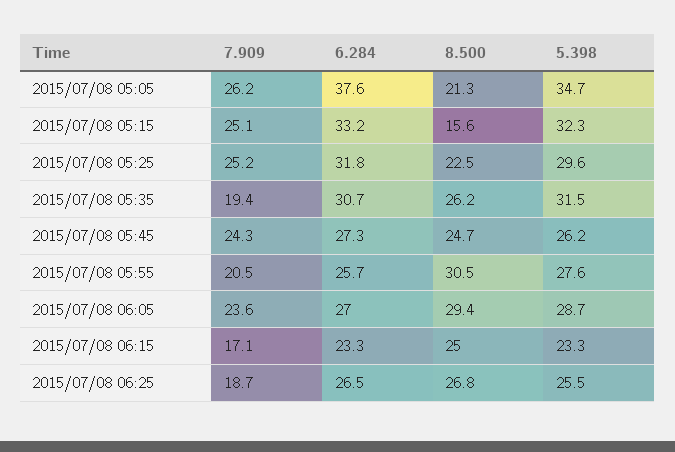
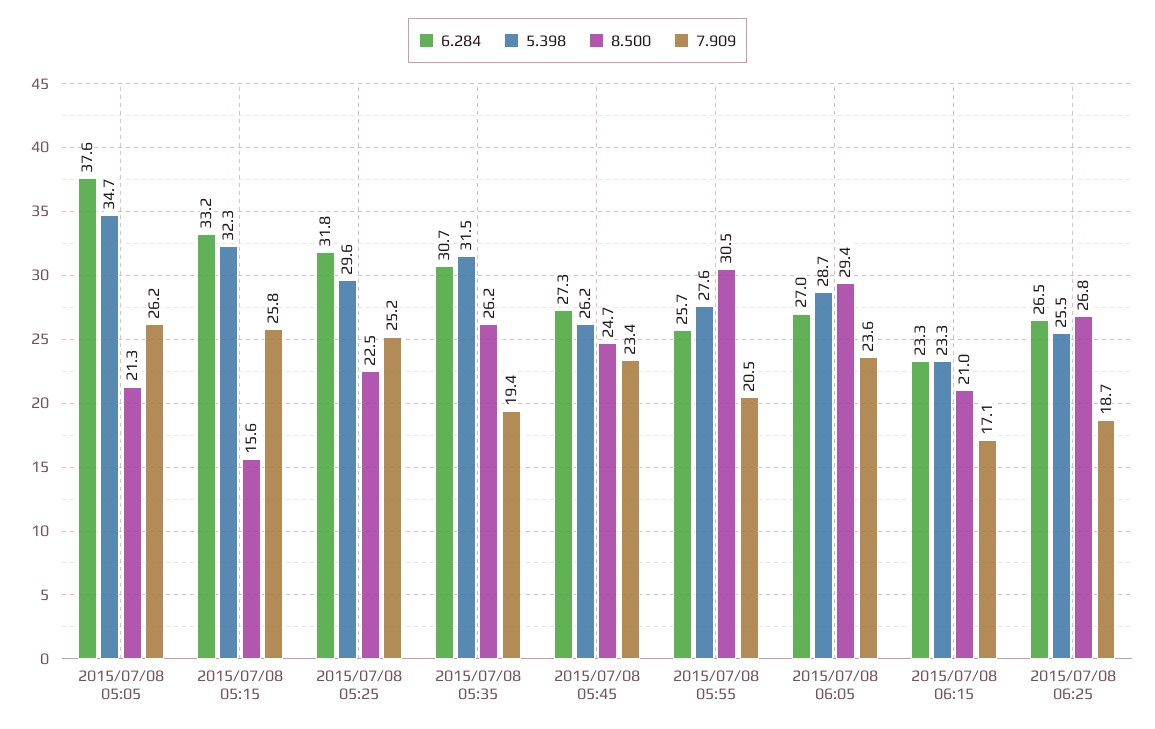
  {
    "7.909": {
      "2015/07/08 05:05": 26.2,
-     "2015/07/08 05:15": 25.1,
+     "2015/07/08 05:15": 25.8,
      "2015/07/08 05:25": 25.2,
      "2015/07/08 05:35": 19.4,
-     "2015/07/08 05:45": 24.3,
+     "2015/07/08 05:45": 23.4,
      "2015/07/08 05:55": 20.5,
      "2015/07/08 06:05": 23.6,
      "2015/07/08 06:15": 17.1,
      "2015/07/08 06:25": 18.7
    },
    "6.284": {
      "2015/07/08 05:05": 37.6,
      "2015/07/08 05:15": 33.2,
      "2015/07/08 05:25": 31.8,
      "2015/07/08 05:35": 30.7,
      "2015/07/08 05:45": 27.3,
      "2015/07/08 05:55": 25.7,
      "2015/07/08 06:05": 27,
      "2015/07/08 06:15": 23.3,
      "2015/07/08 06:25": 26.5
    },
    "8.500": {
      "2015/07/08 05:05": 21.3,
      "2015/07/08 05:15": 15.6,
      "2015/07/08 05:25": 22.5,
      "2015/07/08 05:35": 26.2,
      "2015/07/08 05:45": 24.7,
      "2015/07/08 05:55": 30.5,
      "2015/07/08 06:05": 29.4,
-     "2015/07/08 06:15": 25,
+     "2015/07/08 06:15": 21,
      "2015/07/08 06:25": 26.8
    },
    "5.398": {
      "2015/07/08 05:05": 34.7,
      "2015/07/08 05:15": 32.3,
      "2015/07/08 05:25": 29.6,
      "2015/07/08 05:35": 31.5,
      "2015/07/08 05:45": 26.2,
      "2015/07/08 05:55": 27.6,
      "2015/07/08 06:05": 28.7,
      "2015/07/08 06:15": 23.3,
      "2015/07/08 06:25": 25.5
    }
  }

